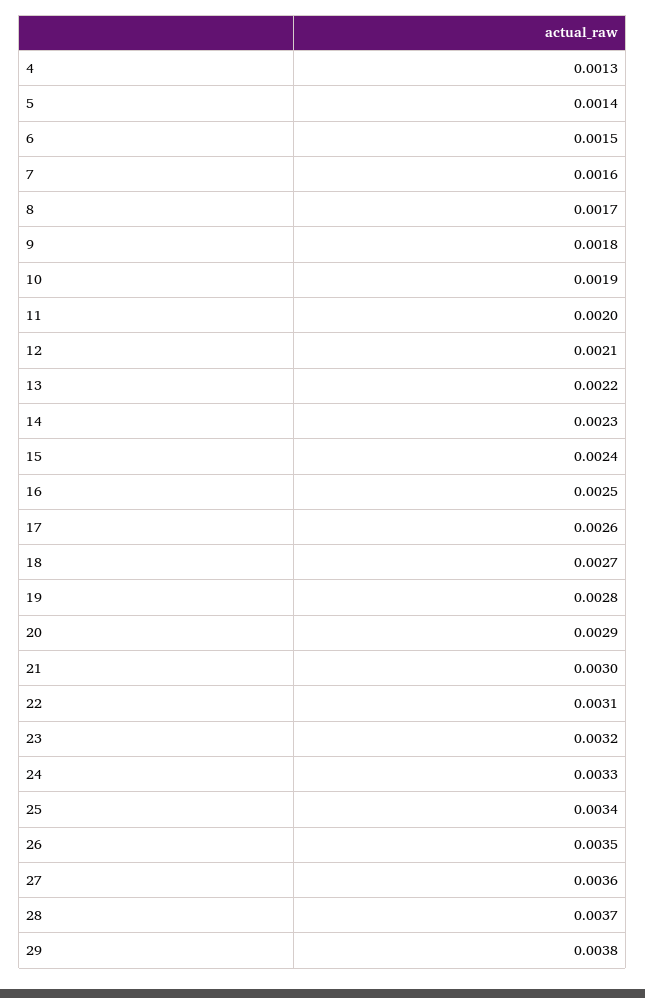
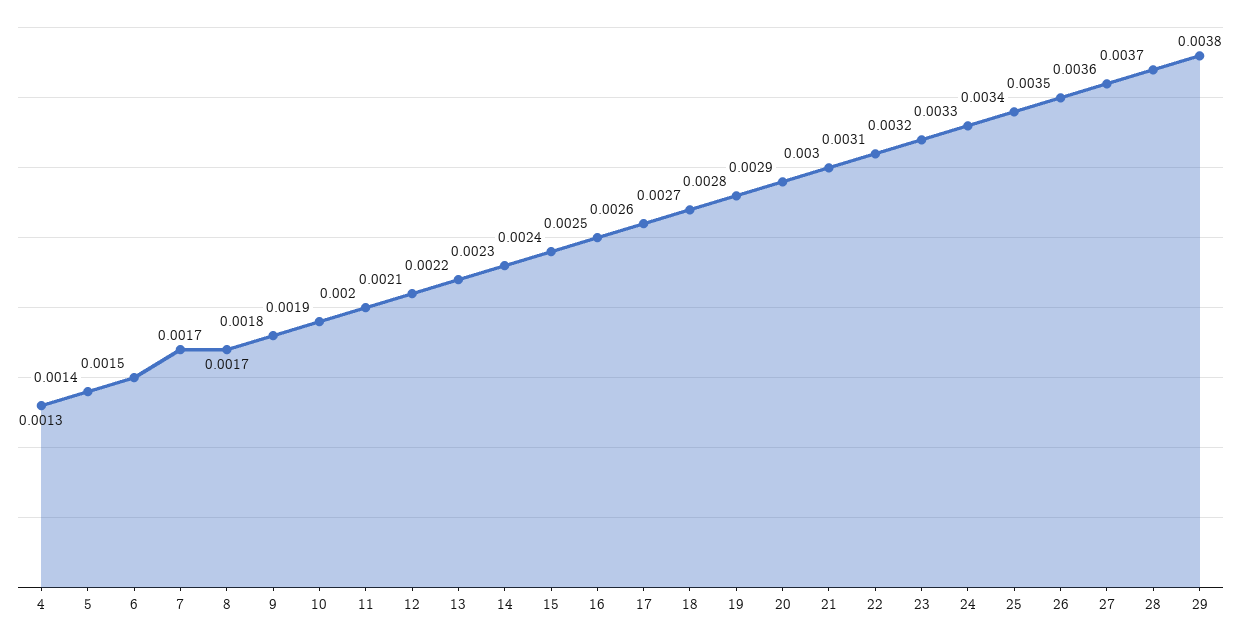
  {
    "4": 0.0013,
    "5": 0.0014,
    "6": 0.0015,
-   "7": 0.0016,
+   "7": 0.0017,
    "8": 0.0017,
    "9": 0.0018,
    "10": 0.0019,
    "11": 0.002,
    "12": 0.0021,
    "13": 0.0022,
    "14": 0.0023,
    "15": 0.0024,
    "16": 0.0025,
    "17": 0.0026,
    "18": 0.0027,
    "19": 0.0028,
    "20": 0.0029,
    "21": 0.003,
    "22": 0.0031,
    "23": 0.0032,
    "24": 0.0033,
    "25": 0.0034,
    "26": 0.0035,
    "27": 0.0036,
    "28": 0.0037,
    "29": 0.0038
  }

